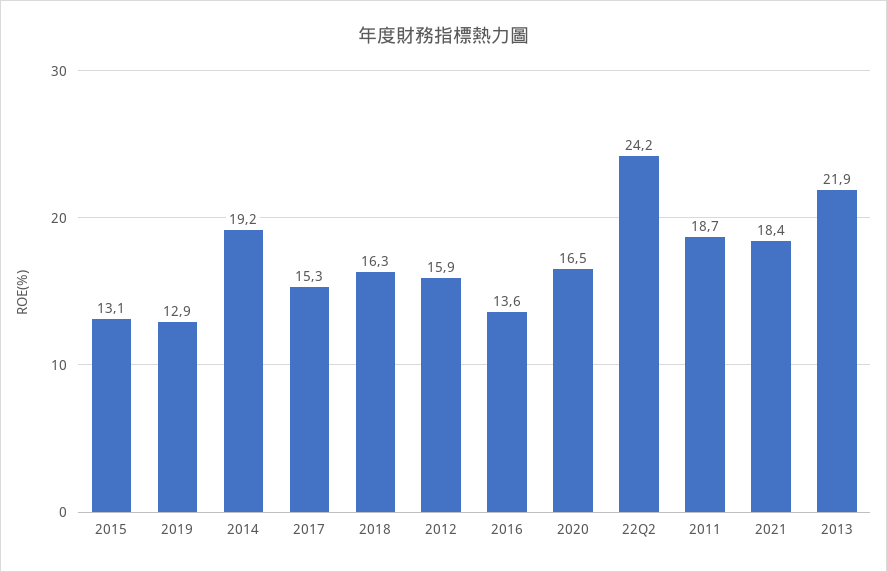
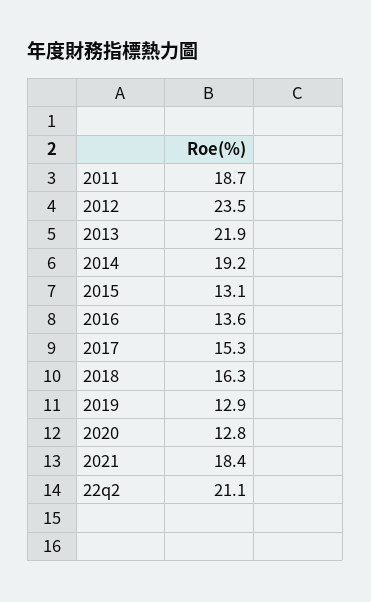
  {
    "2015": 13.1,
    "2019": 12.9,
    "2014": 19.2,
    "2017": 15.3,
    "2018": 16.3,
-   "2012": 15.9,
+   "2012": 23.5,
    "2016": 13.6,
-   "2020": 16.5,
+   "2020": 12.8,
-   "22Q2": 24.2,
+   "22Q2": 21.1,
    "2011": 18.7,
    "2021": 18.4,
    "2013": 21.9
  }

